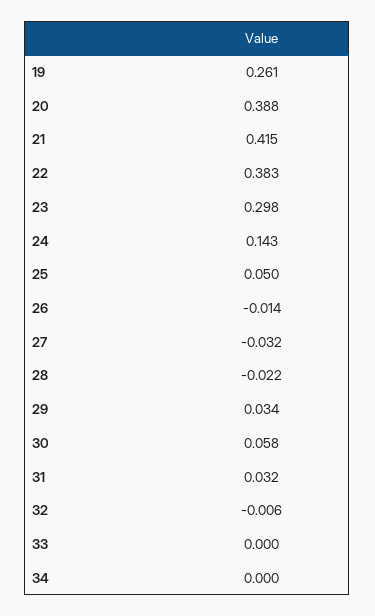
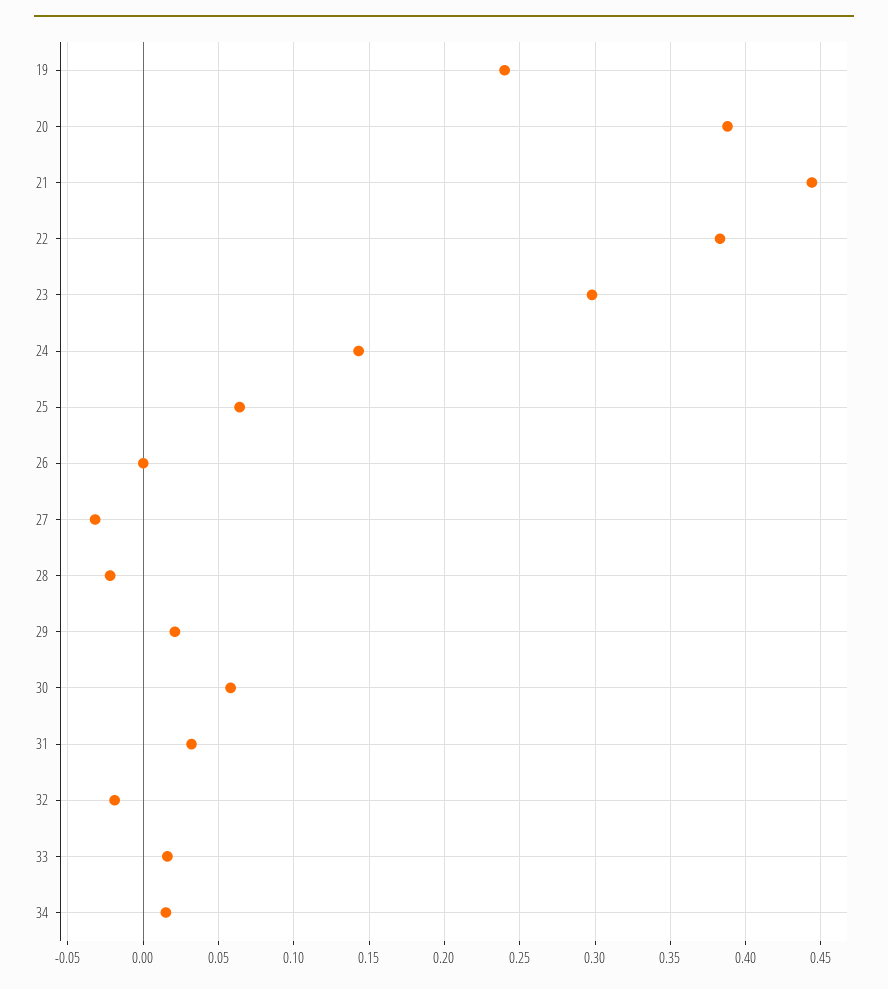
  {
-   "19": 0.261,
+   "19": 0.24,
    "20": 0.388,
-   "21": 0.415,
+   "21": 0.445,
    "22": 0.383,
    "23": 0.298,
    "24": 0.143,
-   "25": 0.05,
+   "25": 0.065,
-   "26": -0.014,
+   "26": 0,
    "27": -0.032,
    "28": -0.022,
-   "29": 0.034,
+   "29": 0.02,
    "30": 0.058,
    "31": 0.032,
-   "32": -0.006,
+   "32": -0.02,
-   "33": 0,
+   "33": 0.015,
-   "34": 0
+   "34": 0.015
  }

